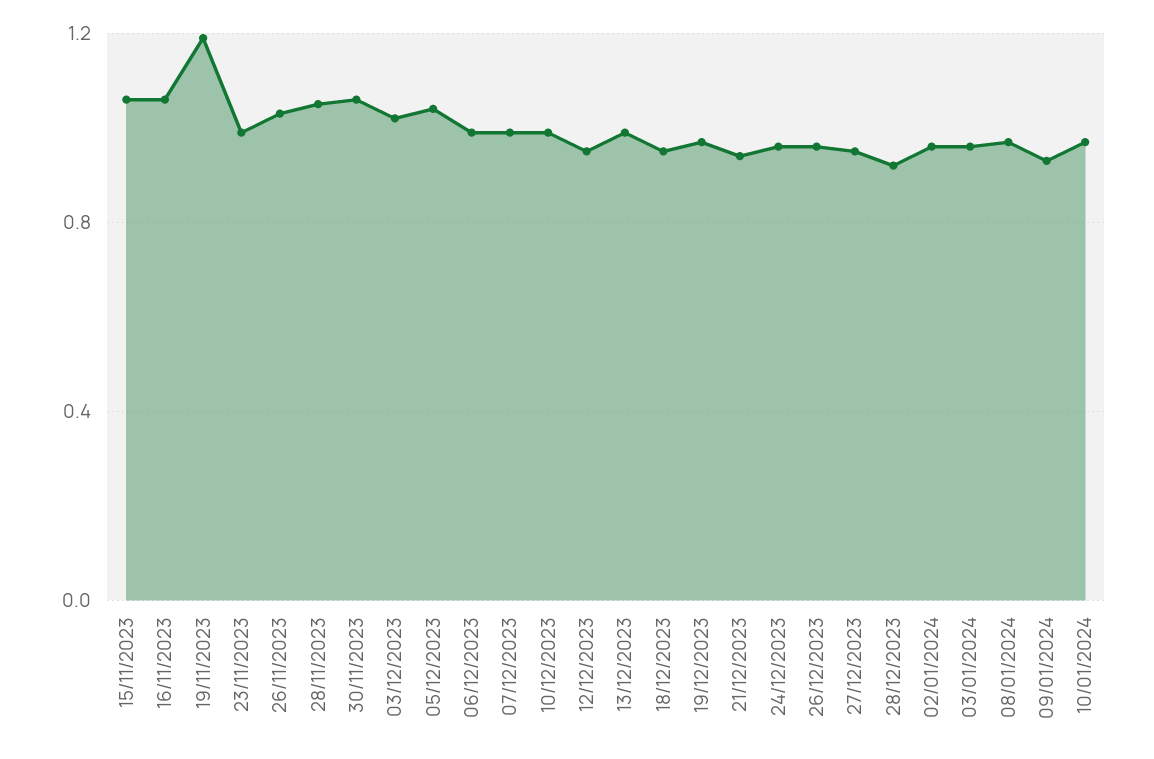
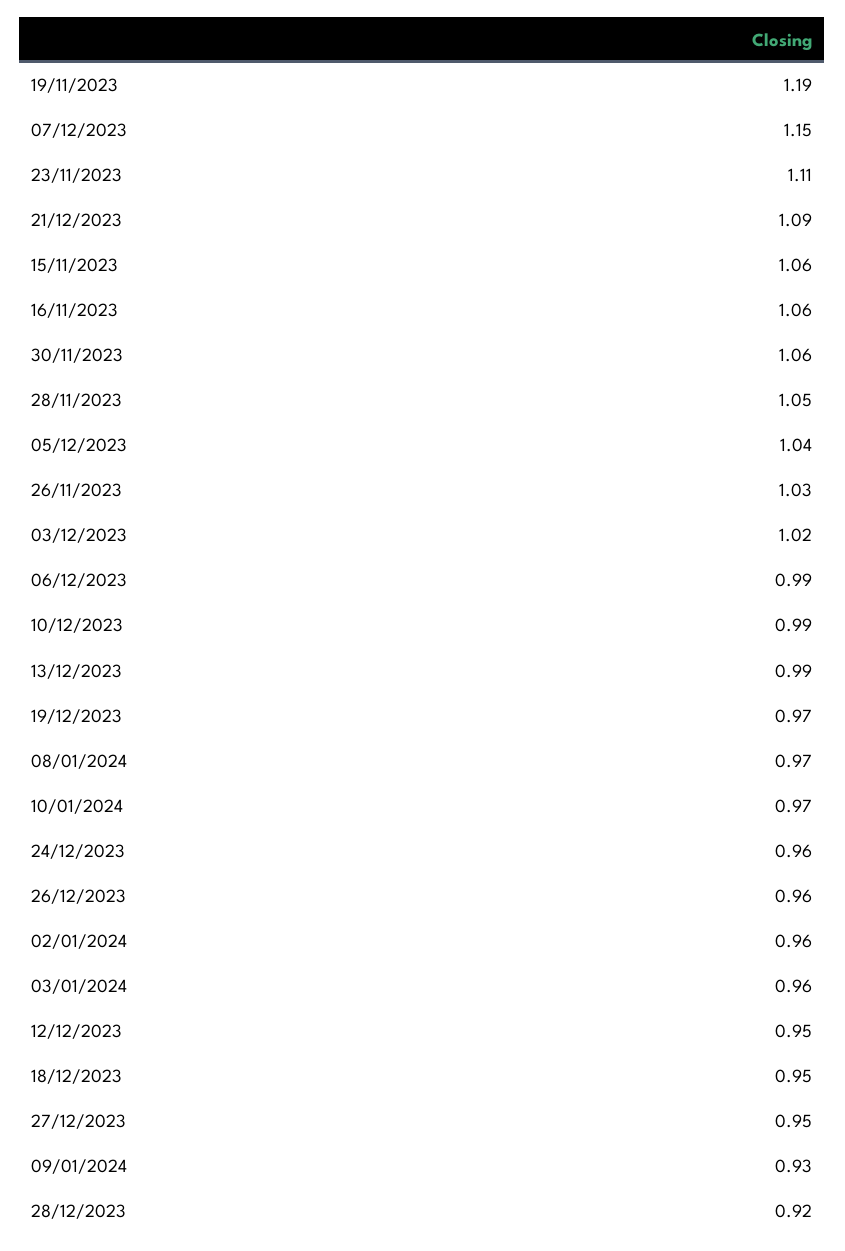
  {
    "15/11/2023": 1.06,
    "16/11/2023": 1.06,
    "19/11/2023": 1.19,
-   "23/11/2023": 1,
+   "23/11/2023": 1.11,
    "26/11/2023": 1.03,
    "28/11/2023": 1.05,
    "30/11/2023": 1.06,
    "03/12/2023": 1.02,
    "05/12/2023": 1.04,
    "06/12/2023": 0.99,
-   "07/12/2023": 1,
+   "07/12/2023": 1.15,
    "10/12/2023": 0.99,
    "12/12/2023": 0.95,
    "13/12/2023": 0.99,
    "18/12/2023": 0.95,
    "19/12/2023": 0.97,
-   "21/12/2023": 0.95,
+   "21/12/2023": 1.09,
    "24/12/2023": 0.96,
    "26/12/2023": 0.96,
    "27/12/2023": 0.95,
    "28/12/2023": 0.92,
    "02/01/2024": 0.96,
    "03/01/2024": 0.96,
    "08/01/2024": 0.97,
    "09/01/2024": 0.93,
    "10/01/2024": 0.97
  }

